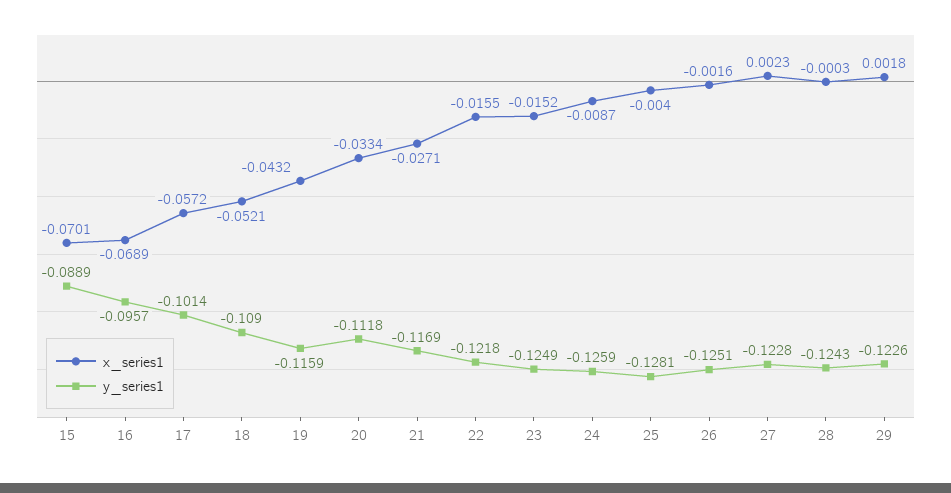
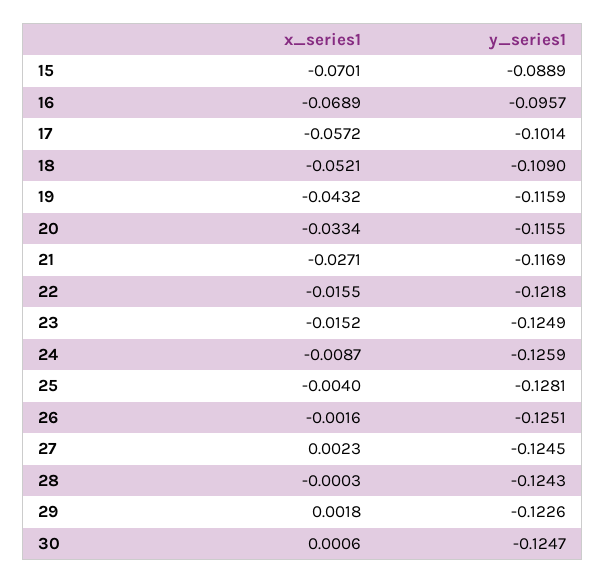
  {
    "x_series1": {
      "15": -0.0701,
      "16": -0.0689,
      "17": -0.0572,
      "18": -0.0521,
      "19": -0.0432,
      "20": -0.0334,
      "21": -0.0271,
      "22": -0.0155,
      "23": -0.0152,
      "24": -0.0087,
      "25": -0.004,
      "26": -0.0016,
      "27": 0.0023,
      "28": -0.0003,
-     "29": 0.0018
+     "29": 0.0018,
+     "30": 0.0006
    },
    "y_series1": {
      "15": -0.0889,
      "16": -0.0957,
      "17": -0.1014,
      "18": -0.109,
      "19": -0.1159,
-     "20": -0.1118,
+     "20": -0.1155,
      "21": -0.1169,
      "22": -0.1218,
      "23": -0.1249,
      "24": -0.1259,
      "25": -0.1281,
      "26": -0.1251,
-     "27": -0.1228,
+     "27": -0.1245,
      "28": -0.1243,
-     "29": -0.1226
+     "29": -0.1226,
+     "30": -0.1247
    }
  }

